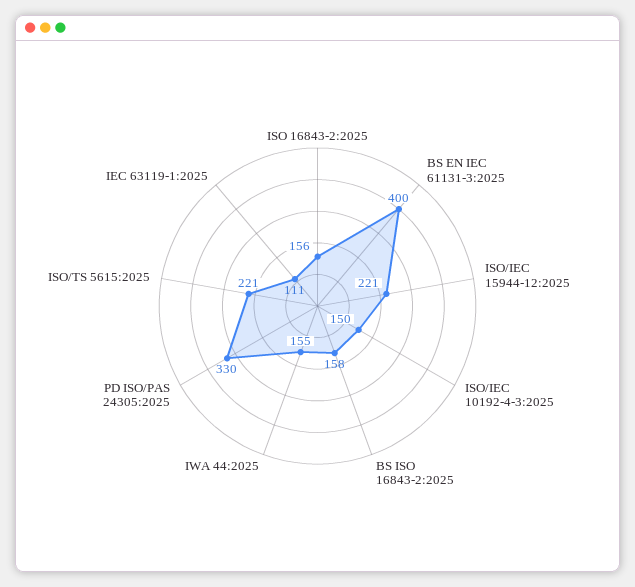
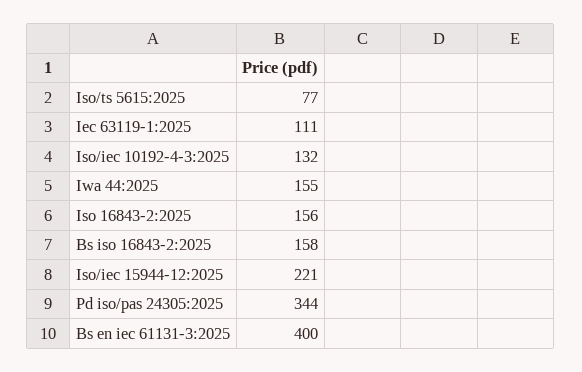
  {
    "ISO 16843-2:2025": 156,
    "BS EN IEC 61131-3:2025": 400,
    "ISO/IEC 15944-12:2025": 221,
-   "ISO/IEC 10192-4-3:2025": 150,
+   "ISO/IEC 10192-4-3:2025": 132,
    "BS ISO 16843-2:2025": 158,
    "IWA 44:2025": 155,
-   "PD ISO/PAS 24305:2025": 330,
+   "PD ISO/PAS 24305:2025": 344,
-   "ISO/TS 5615:2025": 221,
+   "ISO/TS 5615:2025": 77,
    "IEC 63119-1:2025": 111
  }

